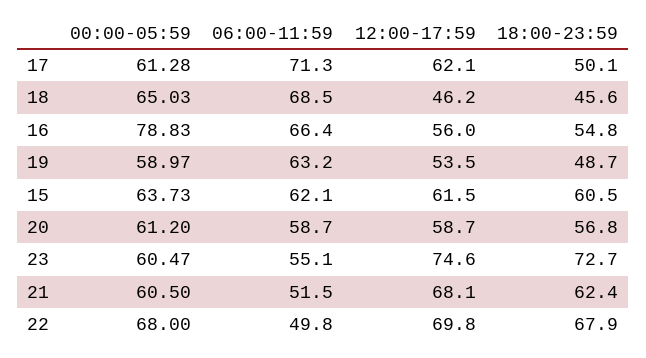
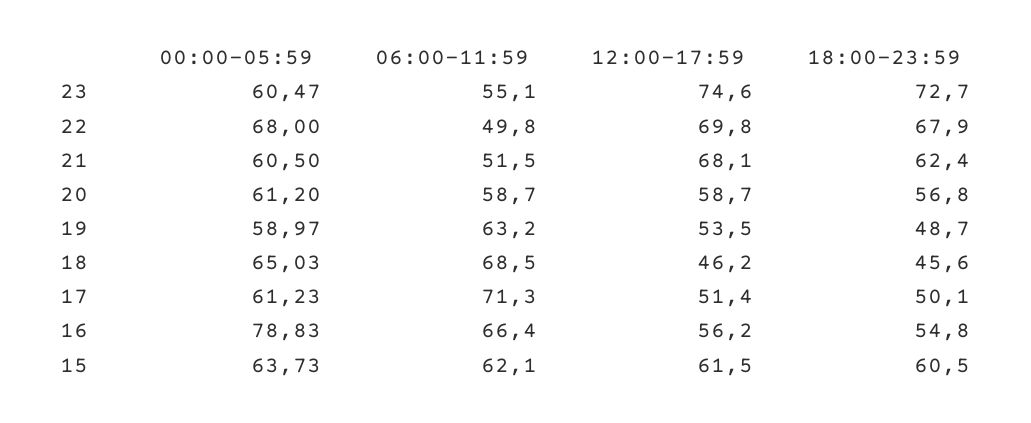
  {
    "00:00-05:59": {
-     "17": 61.28,
+     "17": 61.23,
      "18": 65.03,
      "16": 78.83,
      "19": 58.97,
      "15": 63.73,
      "20": 61.2,
      "23": 60.47,
      "21": 60.5,
      "22": 68
    },
    "06:00-11:59": {
      "17": 71.3,
      "18": 68.5,
      "16": 66.4,
      "19": 63.2,
      "15": 62.1,
      "20": 58.7,
      "23": 55.1,
      "21": 51.5,
      "22": 49.8
    },
    "12:00-17:59": {
-     "17": 62.1,
+     "17": 51.4,
      "18": 46.2,
-     "16": 56,
+     "16": 56.2,
      "19": 53.5,
      "15": 61.5,
      "20": 58.7,
      "23": 74.6,
      "21": 68.1,
      "22": 69.8
    },
    "18:00-23:59": {
      "17": 50.1,
      "18": 45.6,
      "16": 54.8,
      "19": 48.7,
      "15": 60.5,
      "20": 56.8,
      "23": 72.7,
      "21": 62.4,
      "22": 67.9
    }
  }

